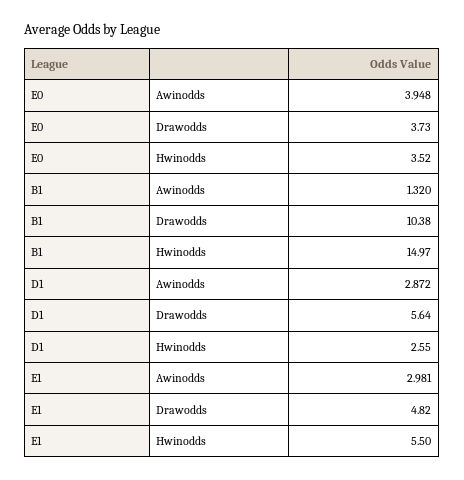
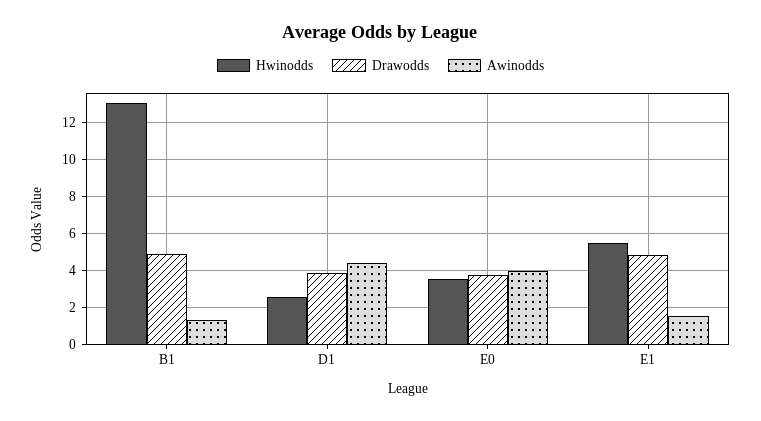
  {
    "Awinodds": {
      "E0": 3.948,
      "B1": 1.32,
-     "D1": 2.872,
+     "D1": 4.5,
-     "E1": 2.981
+     "E1": 1.5
    },
    "Drawodds": {
      "E0": 3.73,
-     "B1": 10.38,
+     "B1": 5,
-     "D1": 5.64,
+     "D1": 4,
      "E1": 4.82
    },
    "Hwinodds": {
      "E0": 3.52,
-     "B1": 14.97,
+     "B1": 13,
      "D1": 2.55,
      "E1": 5.5
    }
  }

